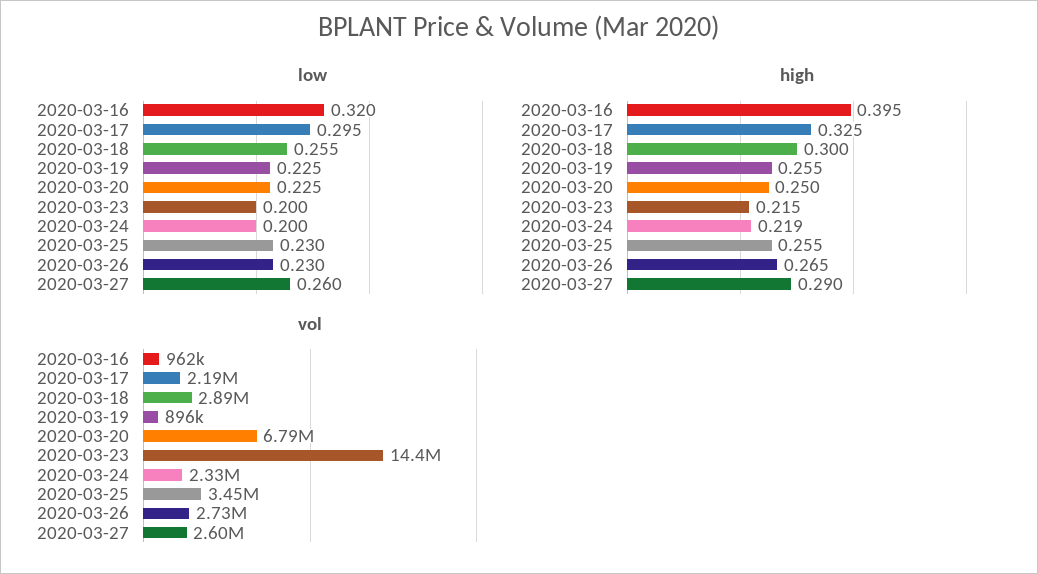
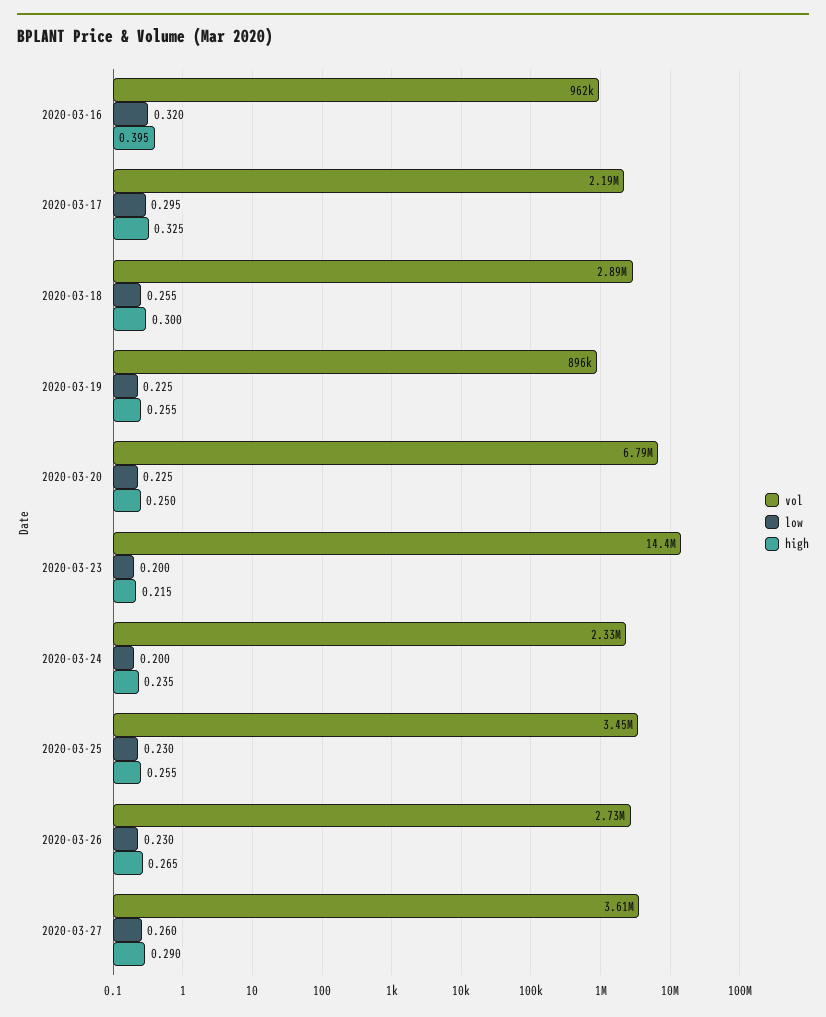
  {
    "low": {
      "2020-03-16": 0.32,
      "2020-03-17": 0.295,
      "2020-03-18": 0.255,
      "2020-03-19": 0.225,
      "2020-03-20": 0.225,
      "2020-03-23": 0.2,
      "2020-03-24": 0.2,
      "2020-03-25": 0.23,
      "2020-03-26": 0.23,
      "2020-03-27": 0.26
    },
    "high": {
      "2020-03-16": 0.395,
      "2020-03-17": 0.325,
      "2020-03-18": 0.3,
      "2020-03-19": 0.255,
      "2020-03-20": 0.25,
      "2020-03-23": 0.215,
-     "2020-03-24": 0.219,
+     "2020-03-24": 0.235,
      "2020-03-25": 0.255,
      "2020-03-26": 0.265,
      "2020-03-27": 0.29
    },
    "vol": {
      "2020-03-16": 962000,
      "2020-03-17": 2190000,
      "2020-03-18": 2890000,
      "2020-03-19": 896000,
      "2020-03-20": 6790000,
      "2020-03-23": 14400000,
      "2020-03-24": 2330000,
      "2020-03-25": 3450000,
      "2020-03-26": 2730000,
-     "2020-03-27": 2600000
+     "2020-03-27": 3610000
    }
  }

